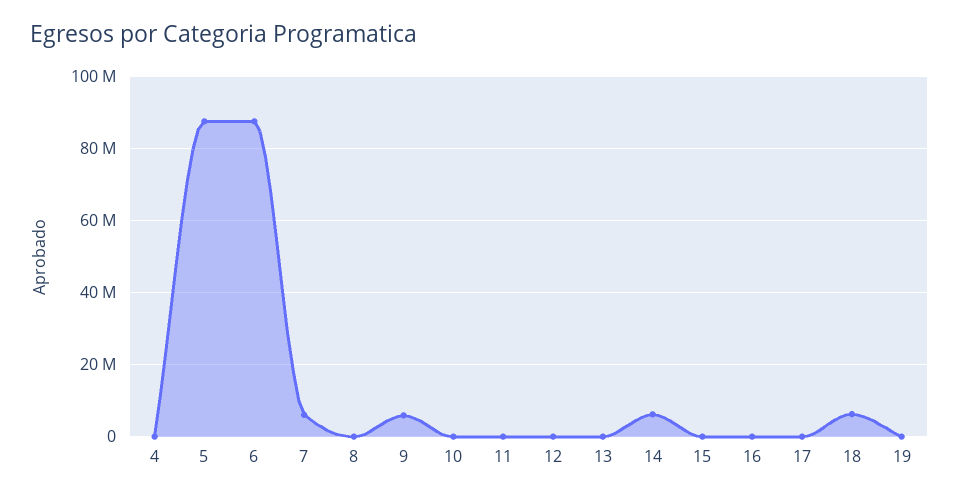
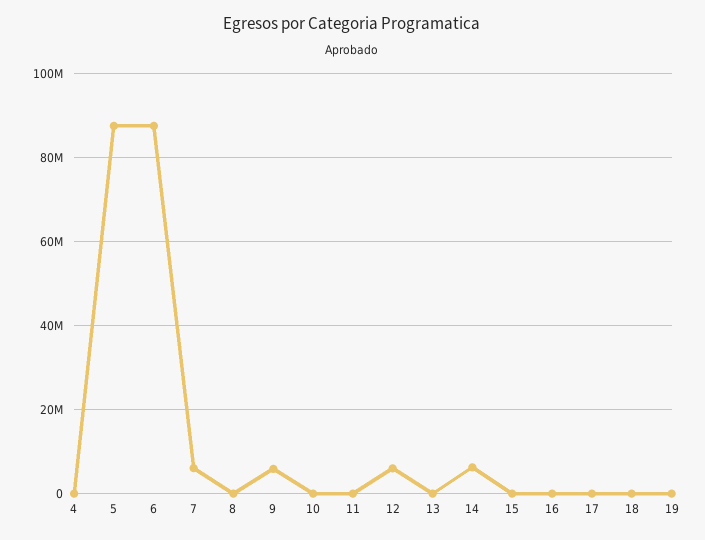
  {
    "4": 0,
    "5": 88000000,
    "6": 88000000,
    "7": 6000000,
    "8": 0,
    "9": 6000000,
    "10": 0,
    "11": 0,
-   "12": 0,
+   "12": 6000000,
    "13": 0,
    "14": 6000000,
    "15": 0,
    "16": 0,
    "17": 0,
-   "18": 6000000,
+   "18": 0,
    "19": 0
  }

